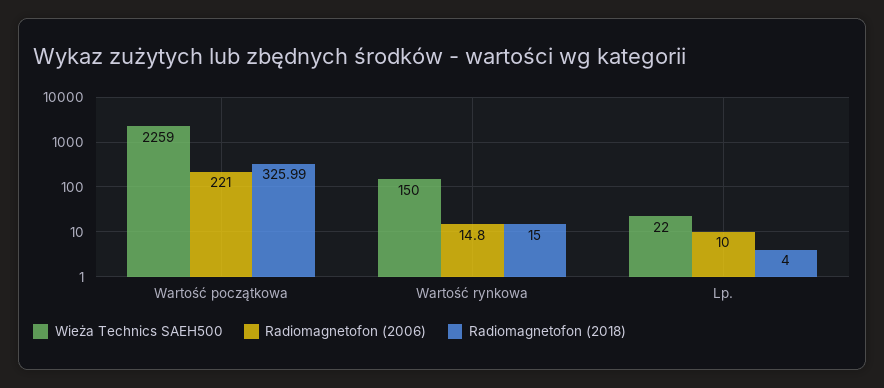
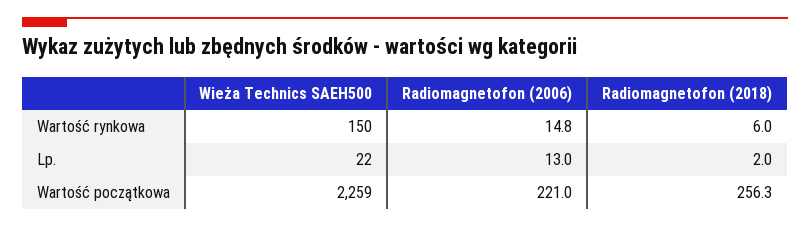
  {
    "Wieża Technics SAEH500": {
      "Wartość początkowa": 2259,
      "Wartość rynkowa": 150,
      "Lp.": 22
    },
    "Radiomagnetofon (2006)": {
      "Wartość początkowa": 221,
      "Wartość rynkowa": 14.8,
-     "Lp.": 10
+     "Lp.": 13
    },
    "Radiomagnetofon (2018)": {
-     "Wartość początkowa": 325.99,
+     "Wartość początkowa": 256.3,
-     "Wartość rynkowa": 15,
+     "Wartość rynkowa": 6,
-     "Lp.": 4
+     "Lp.": 2
    }
  }

